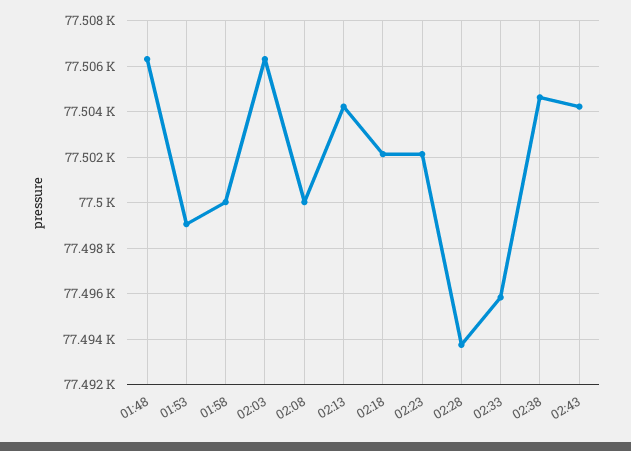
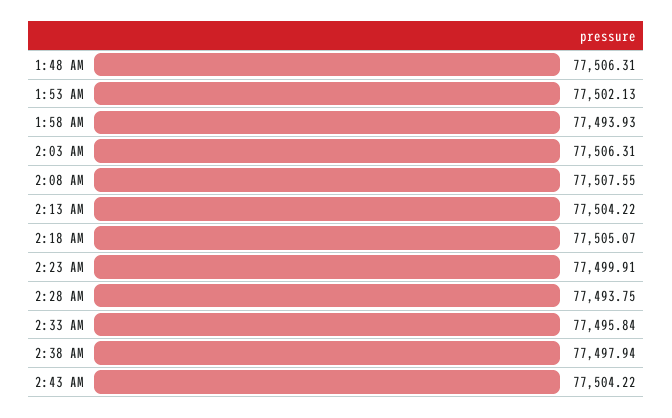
  {
    "01:48": 77506.31,
-   "01:53": 77499,
+   "01:53": 77502.13,
-   "01:58": 77500,
+   "01:58": 77493.93,
    "02:03": 77506.31,
-   "02:08": 77500,
+   "02:08": 77507.55,
    "02:13": 77504.22,
-   "02:18": 77502,
+   "02:18": 77505.07,
-   "02:23": 77502,
+   "02:23": 77499.91,
    "02:28": 77493.75,
    "02:33": 77495.84,
-   "02:38": 77504.5,
+   "02:38": 77497.94,
    "02:43": 77504.22
  }

